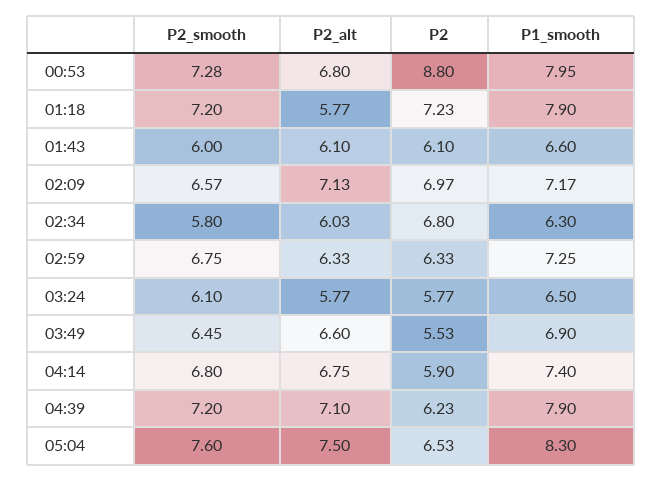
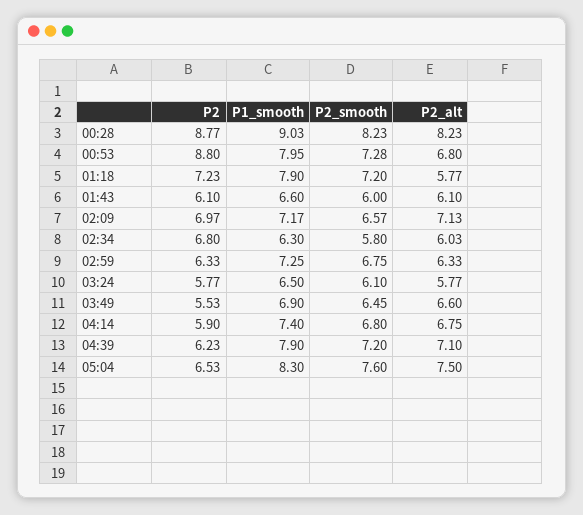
  {
    "P2_smooth": {
      "00:53": 7.28,
      "01:18": 7.2,
      "01:43": 6,
      "02:09": 6.57,
      "02:34": 5.8,
      "02:59": 6.75,
      "03:24": 6.1,
      "03:49": 6.45,
      "04:14": 6.8,
      "04:39": 7.2,
-     "05:04": 7.6
+     "05:04": 7.6,
+     "00:28": 8.23
    },
    "P2_alt": {
      "00:53": 6.8,
      "01:18": 5.77,
      "01:43": 6.1,
      "02:09": 7.13,
      "02:34": 6.03,
      "02:59": 6.33,
      "03:24": 5.77,
      "03:49": 6.6,
      "04:14": 6.75,
      "04:39": 7.1,
-     "05:04": 7.5
+     "05:04": 7.5,
+     "00:28": 8.23
    },
    "P2": {
      "00:53": 8.8,
      "01:18": 7.23,
      "01:43": 6.1,
      "02:09": 6.97,
      "02:34": 6.8,
      "02:59": 6.33,
      "03:24": 5.77,
      "03:49": 5.53,
      "04:14": 5.9,
      "04:39": 6.23,
-     "05:04": 6.53
+     "05:04": 6.53,
+     "00:28": 8.77
    },
    "P1_smooth": {
      "00:53": 7.95,
      "01:18": 7.9,
      "01:43": 6.6,
      "02:09": 7.17,
      "02:34": 6.3,
      "02:59": 7.25,
      "03:24": 6.5,
      "03:49": 6.9,
      "04:14": 7.4,
      "04:39": 7.9,
-     "05:04": 8.3
+     "05:04": 8.3,
+     "00:28": 9.03
    }
  }

